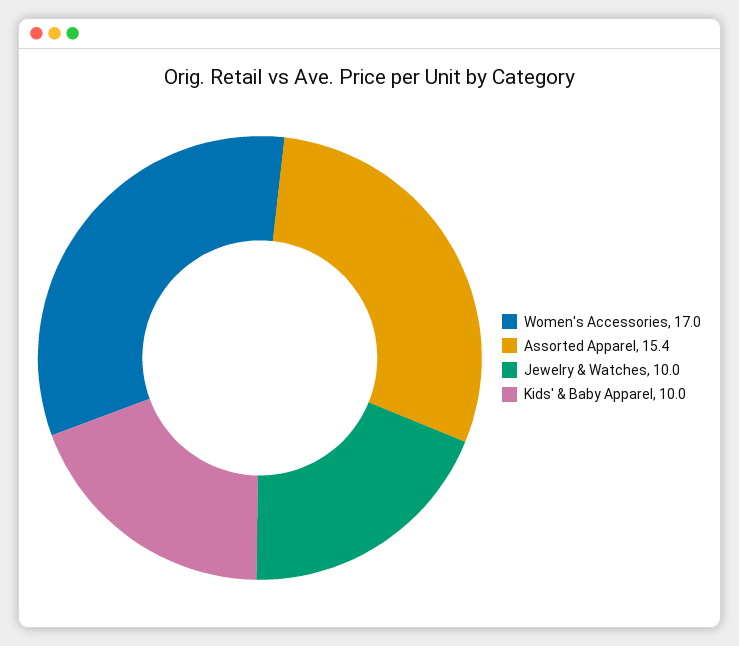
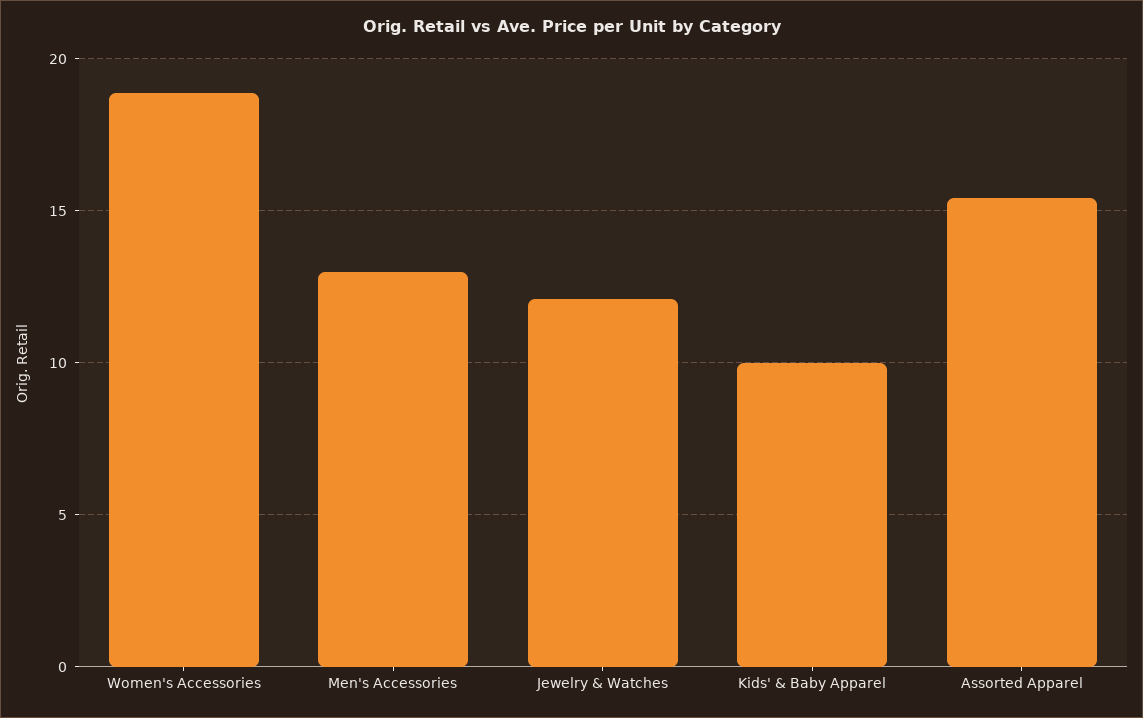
  {
-   "Women's Accessories": 17,
+   "Women's Accessories": 19,
    "Assorted Apparel": 15.4,
-   "Jewelry & Watches": 10,
+   "Jewelry & Watches": 12,
-   "Kids' & Baby Apparel": 10
+   "Kids' & Baby Apparel": 10,
+   "Men's Accessories": 13
  }

